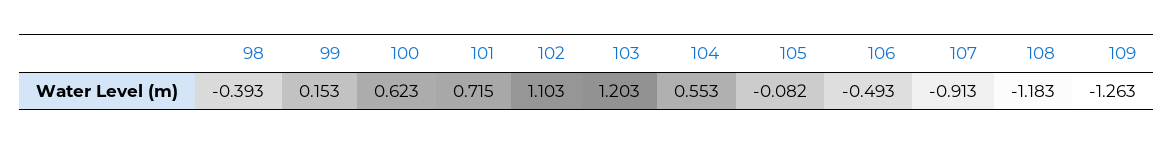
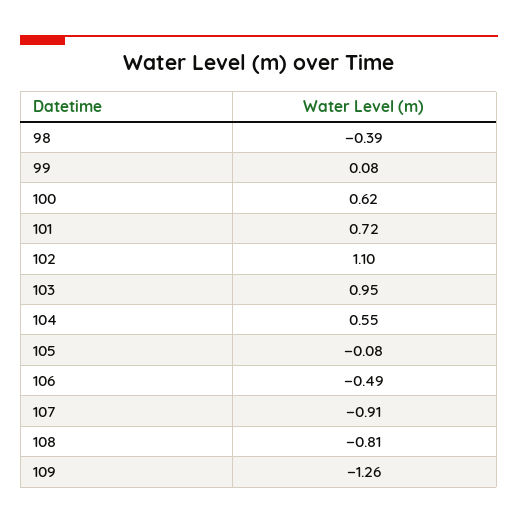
  {
    "98": -0.393,
-   "99": 0.153,
+   "99": 0.08,
    "100": 0.623,
    "101": 0.715,
    "102": 1.103,
-   "103": 1.203,
+   "103": 0.95,
    "104": 0.553,
    "105": -0.082,
    "106": -0.493,
    "107": -0.913,
-   "108": -1.183,
+   "108": -0.81,
    "109": -1.263
  }

